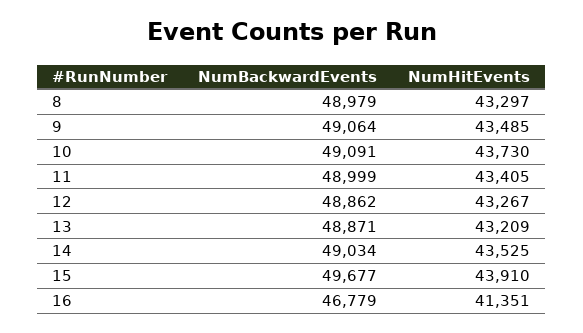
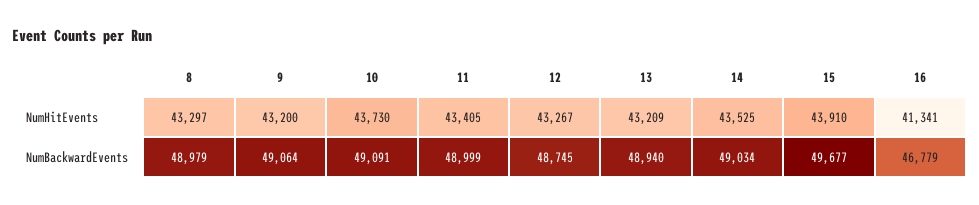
  {
    "NumBackwardEvents": {
      "8": 48979,
      "9": 49064,
      "10": 49091,
      "11": 48999,
-     "12": 48862,
+     "12": 48745,
-     "13": 48871,
+     "13": 48940,
      "14": 49034,
      "15": 49677,
      "16": 46779
    },
    "NumHitEvents": {
      "8": 43297,
-     "9": 43485,
+     "9": 43200,
      "10": 43730,
      "11": 43405,
      "12": 43267,
      "13": 43209,
      "14": 43525,
      "15": 43910,
-     "16": 41351
+     "16": 41341
    }
  }

